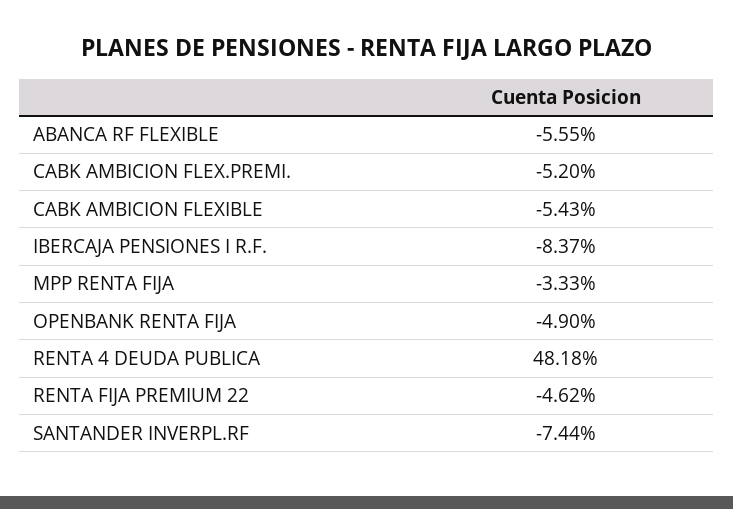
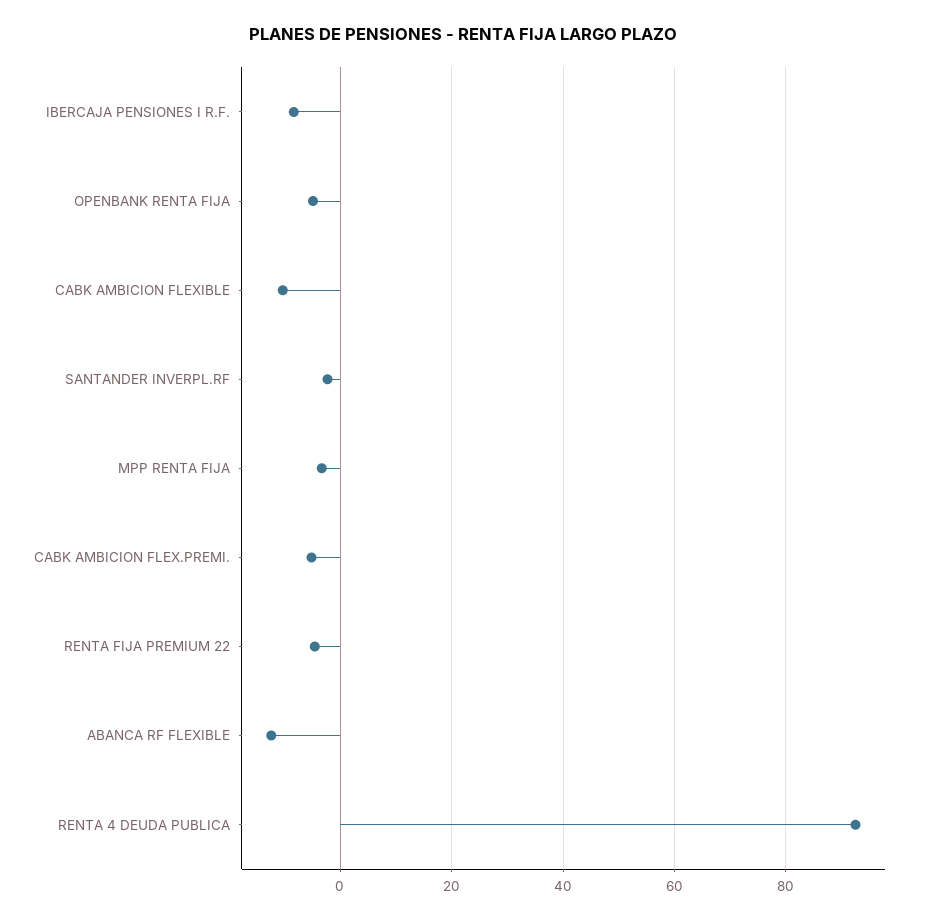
  {
-   "ABANCA RF FLEXIBLE": -5.55,
+   "ABANCA RF FLEXIBLE": -12,
    "CABK AMBICION FLEX.PREMI.": -5.2,
-   "CABK AMBICION FLEXIBLE": -5.43,
+   "CABK AMBICION FLEXIBLE": -10,
    "IBERCAJA PENSIONES I R.F.": -8.37,
    "MPP RENTA FIJA": -3.33,
    "OPENBANK RENTA FIJA": -4.9,
-   "RENTA 4 DEUDA PUBLICA": 48.18,
+   "RENTA 4 DEUDA PUBLICA": 92,
    "RENTA FIJA PREMIUM 22": -4.62,
-   "SANTANDER INVERPL.RF": -7.44
+   "SANTANDER INVERPL.RF": -2
  }

